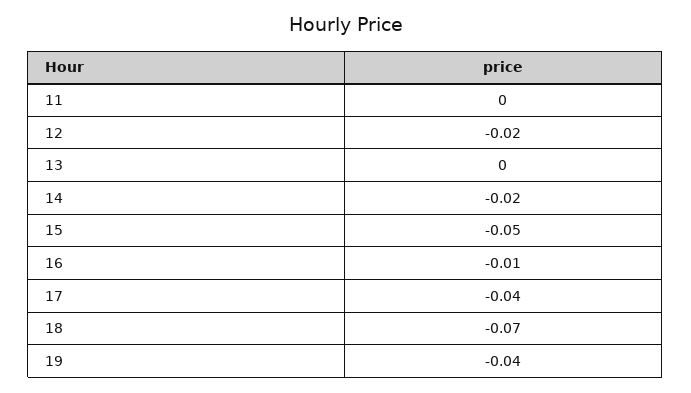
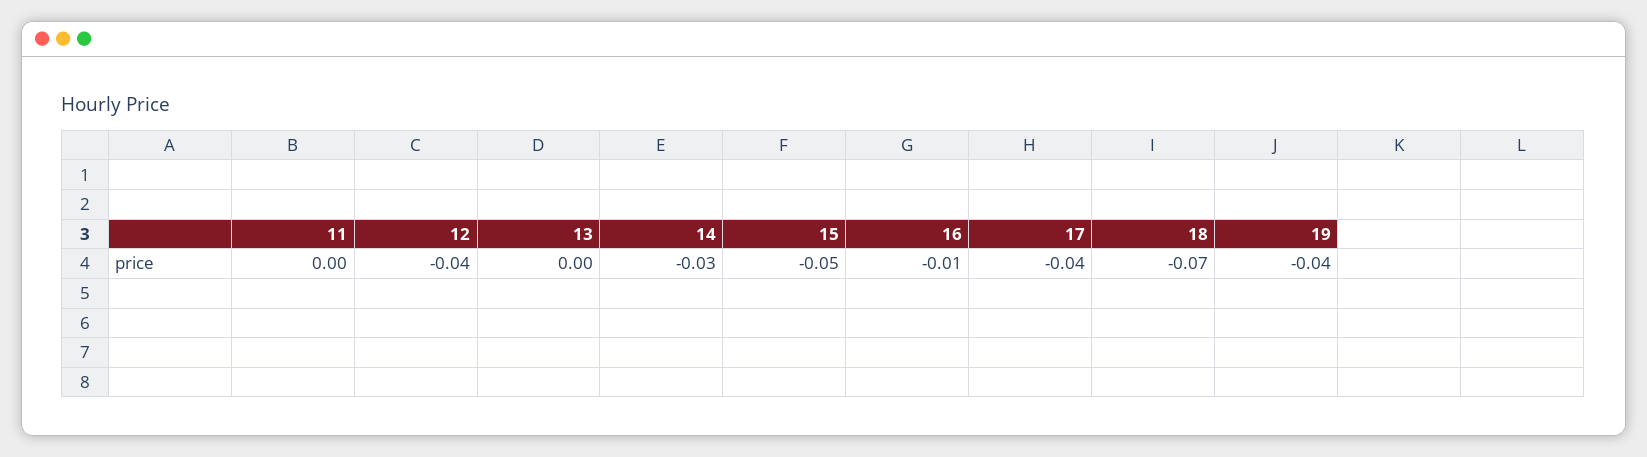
  {
    "11": 0,
-   "12": -0.02,
+   "12": -0.04,
    "13": 0,
-   "14": -0.02,
+   "14": -0.03,
    "15": -0.05,
    "16": -0.01,
    "17": -0.04,
    "18": -0.07,
    "19": -0.04
  }

